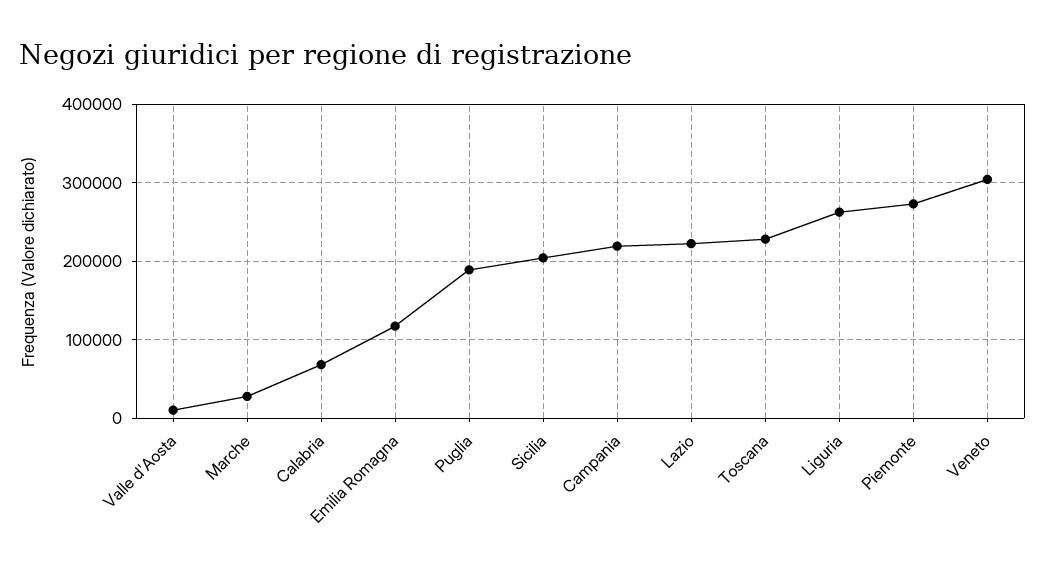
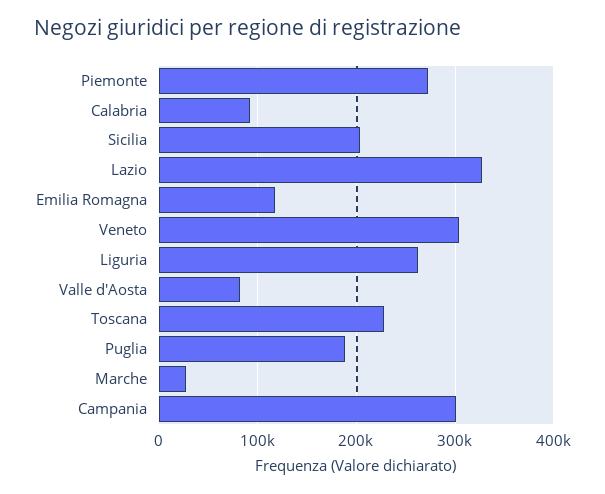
  {
-   "Valle d'Aosta": 10000,
+   "Valle d'Aosta": 80000,
    "Marche": 30000,
-   "Calabria": 70000,
+   "Calabria": 90000,
    "Emilia Romagna": 120000,
    "Puglia": 190000,
    "Sicilia": 200000,
-   "Campania": 220000,
+   "Campania": 300000,
-   "Lazio": 220000,
+   "Lazio": 330000,
    "Toscana": 230000,
    "Liguria": 260000,
    "Piemonte": 270000,
    "Veneto": 300000
  }

